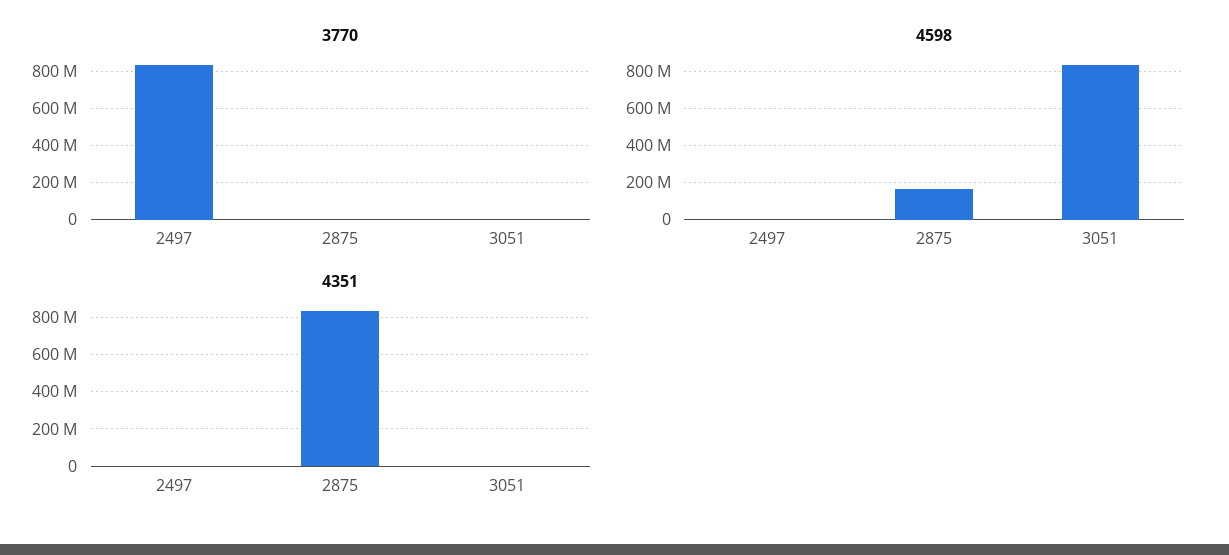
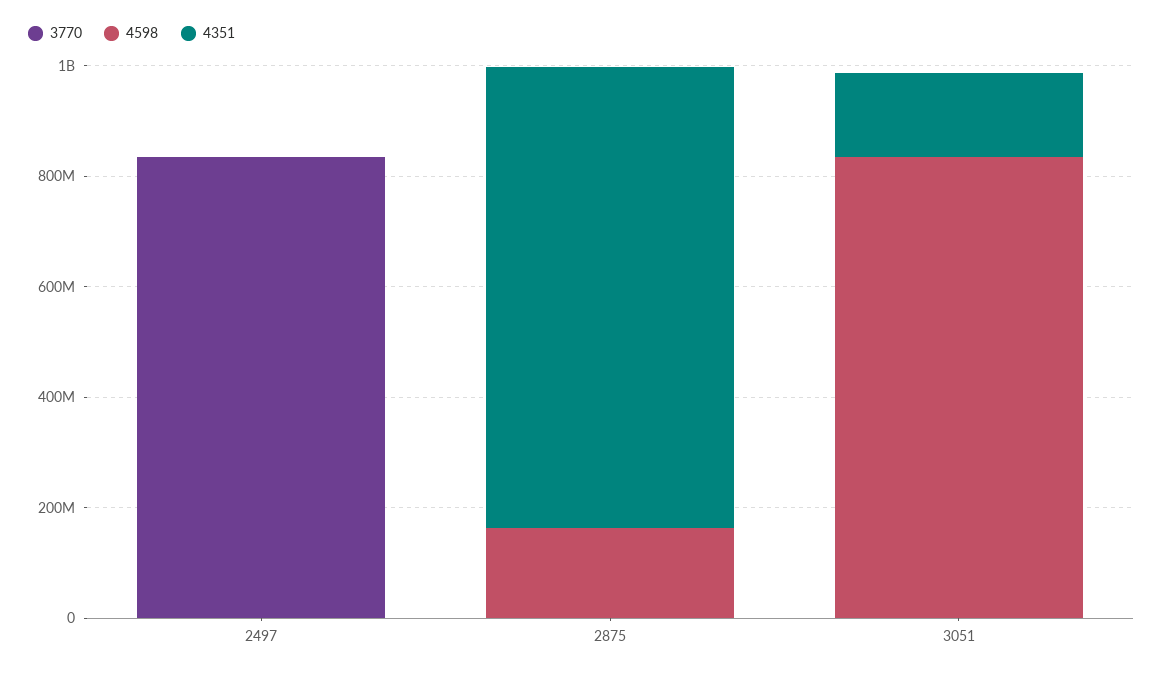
  {
    "3770": {
      "2497": 850000000,
      "2875": 0,
      "3051": 0
    },
    "4598": {
      "2497": 0,
      "2875": 150000000,
      "3051": 850000000
    },
    "4351": {
      "2497": 0,
      "2875": 850000000,
-     "3051": 0
+     "3051": 150000000
    }
  }

